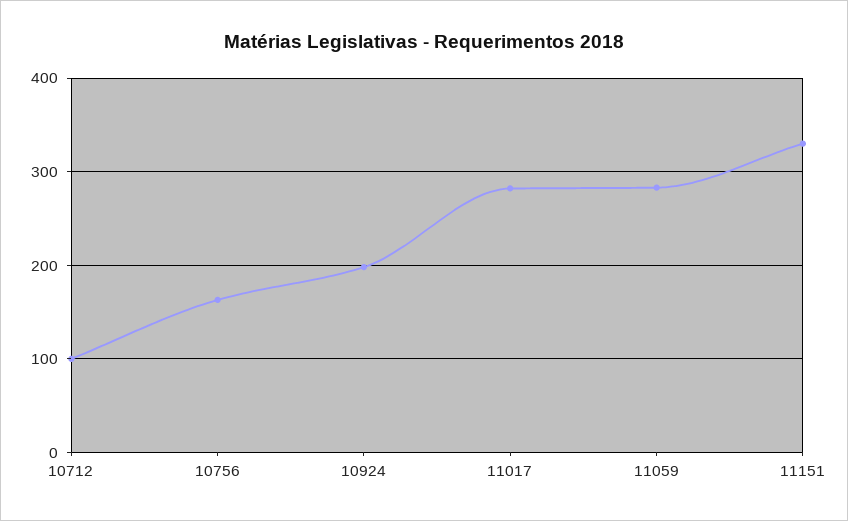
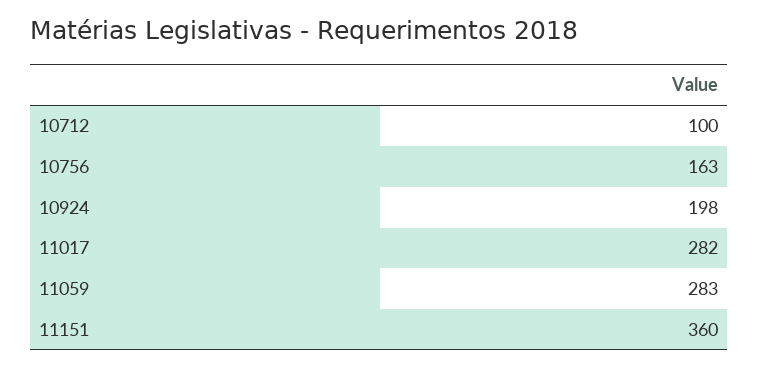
  {
    "10712": 100,
    "10756": 163,
    "10924": 198,
    "11017": 282,
    "11059": 283,
-   "11151": 330
+   "11151": 360
  }

